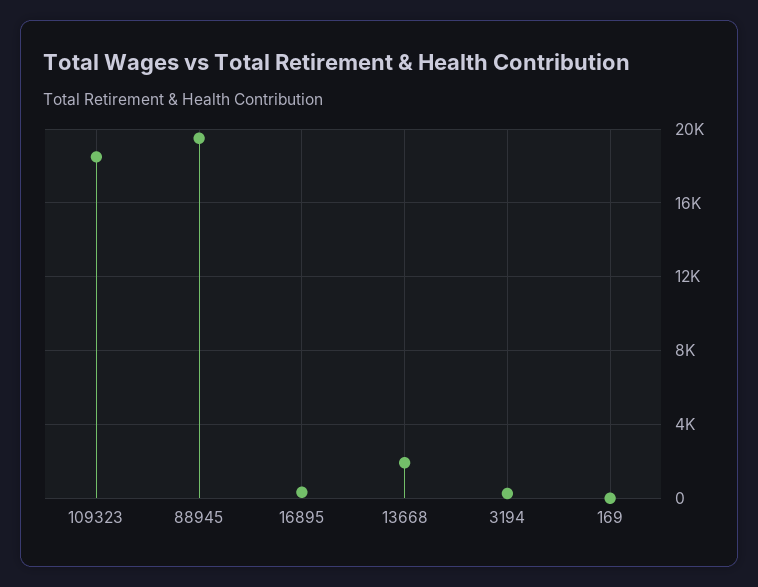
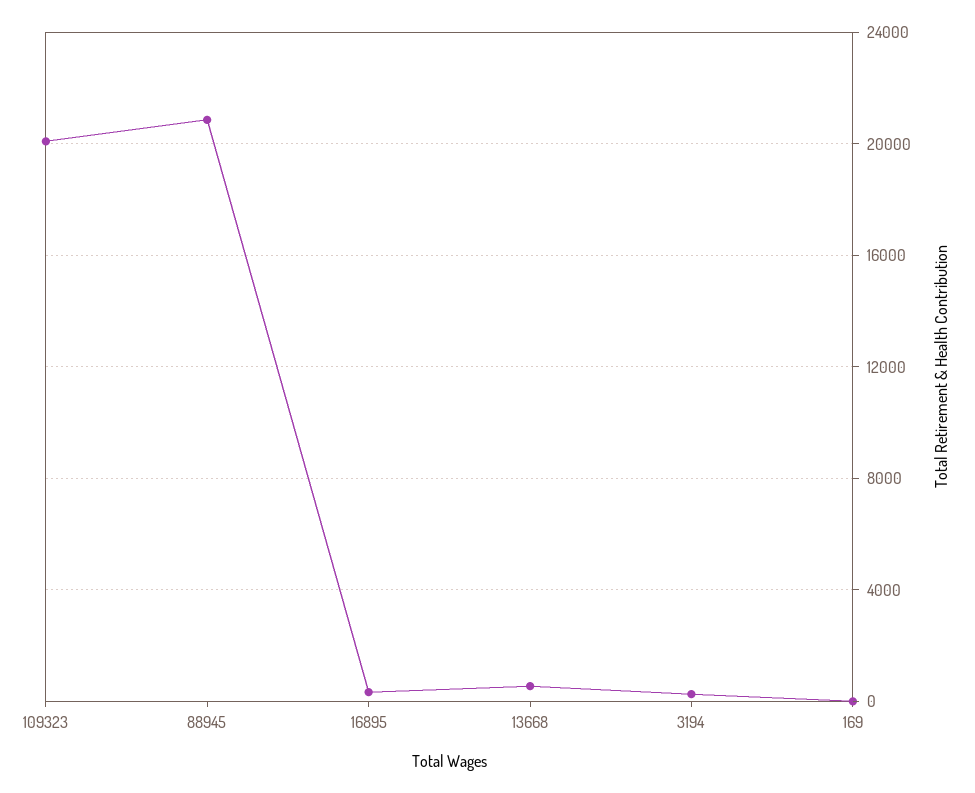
  {
-   "109323": 18500,
+   "109323": 20000,
-   "88945": 19500,
+   "88945": 21000,
    "16895": 500,
-   "13668": 2000,
+   "13668": 500,
    "3194": 500,
    "169": 0
  }

